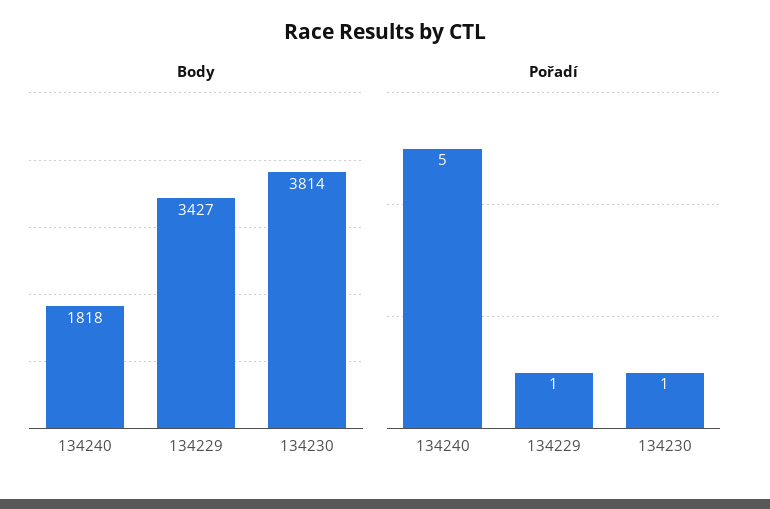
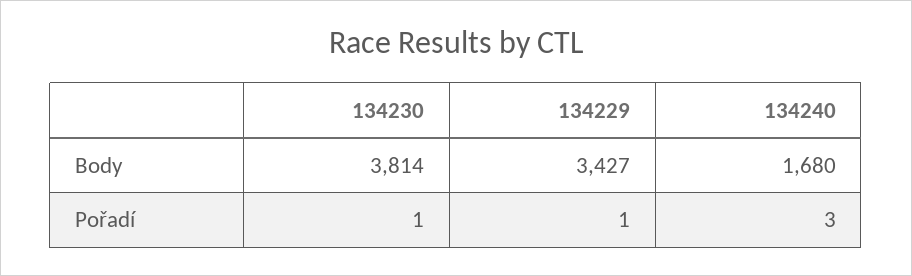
  {
    "Body": {
-     "134240": 1818,
+     "134240": 1680,
      "134229": 3427,
      "134230": 3814
    },
    "Pořadí": {
-     "134240": 5,
+     "134240": 3,
      "134229": 1,
      "134230": 1
    }
  }

